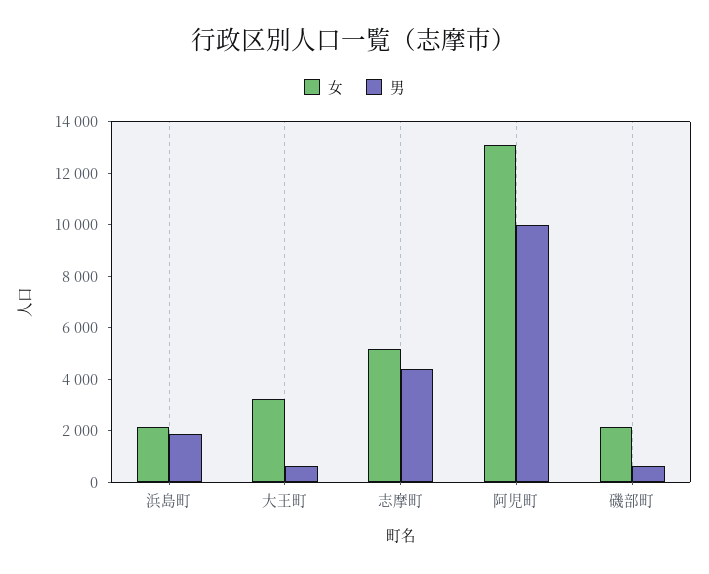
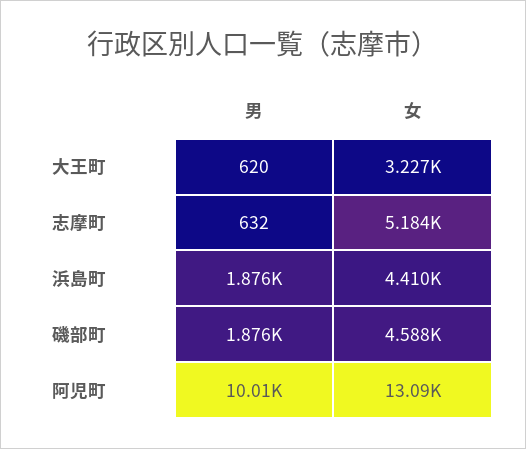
  {
    "女": {
-     "浜島町": 2000,
+     "浜島町": 4410,
      "大王町": 3227,
      "志摩町": 5184,
      "阿児町": 13090,
-     "磯部町": 2000
+     "磯部町": 4588
    },
    "男": {
      "浜島町": 1876,
      "大王町": 620,
-     "志摩町": 4500,
+     "志摩町": 632,
      "阿児町": 10010,
-     "磯部町": 500
+     "磯部町": 1876
    }
  }

